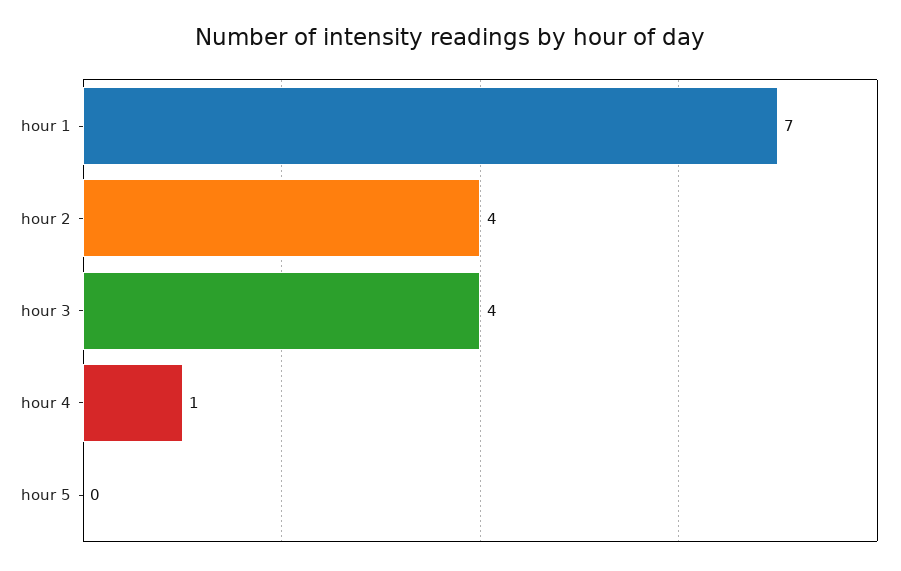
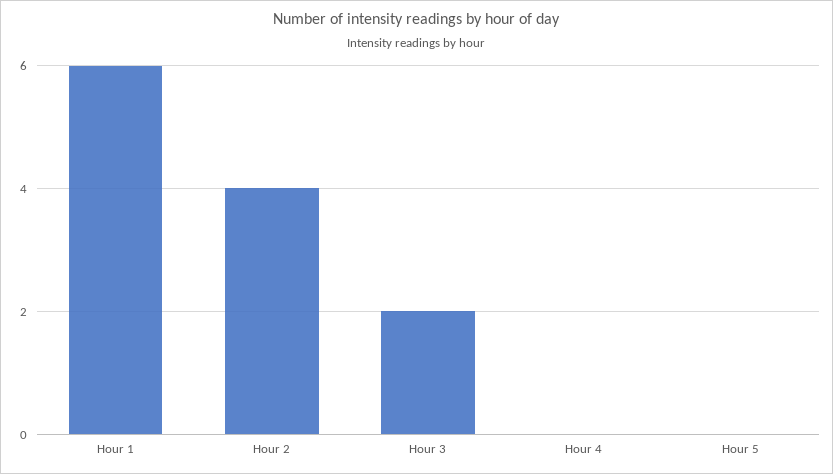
  {
-   "hour 1": 7,
+   "hour 1": 6,
    "hour 2": 4,
-   "hour 3": 4,
+   "hour 3": 2,
-   "hour 4": 1,
+   "hour 4": 0,
    "hour 5": 0
  }

